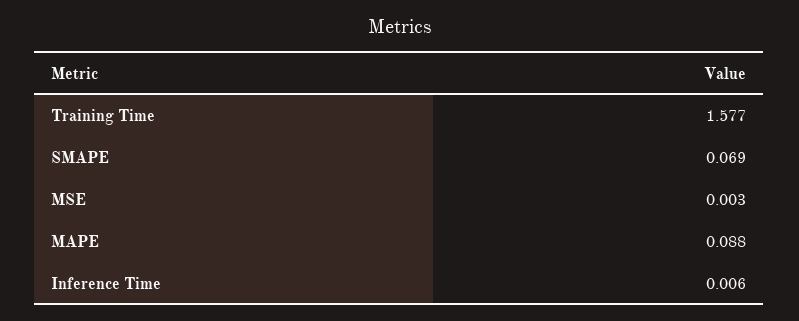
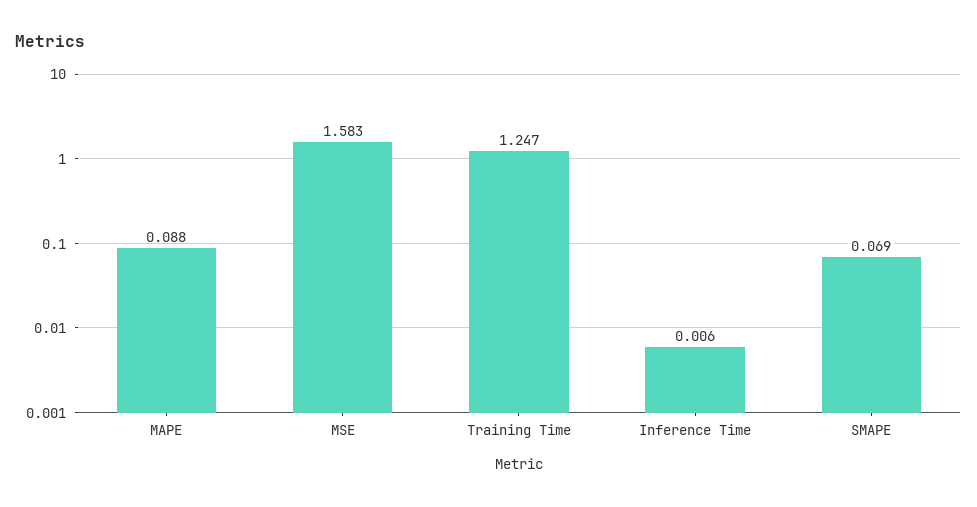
  {
-   "Training Time": 1.577,
+   "Training Time": 1.247,
    "SMAPE": 0.069,
-   "MSE": 0.003,
+   "MSE": 1.583,
    "MAPE": 0.088,
    "Inference Time": 0.006
  }

